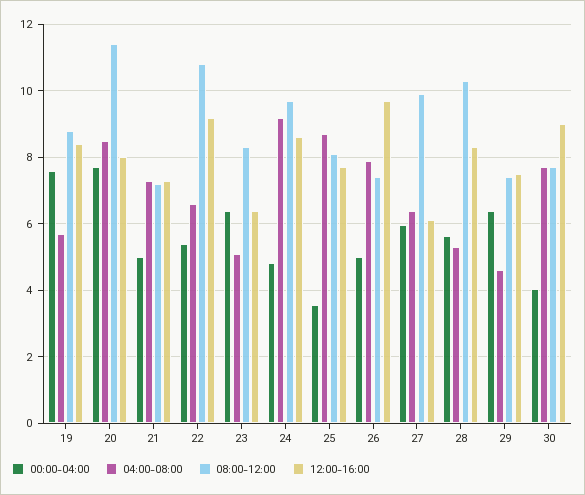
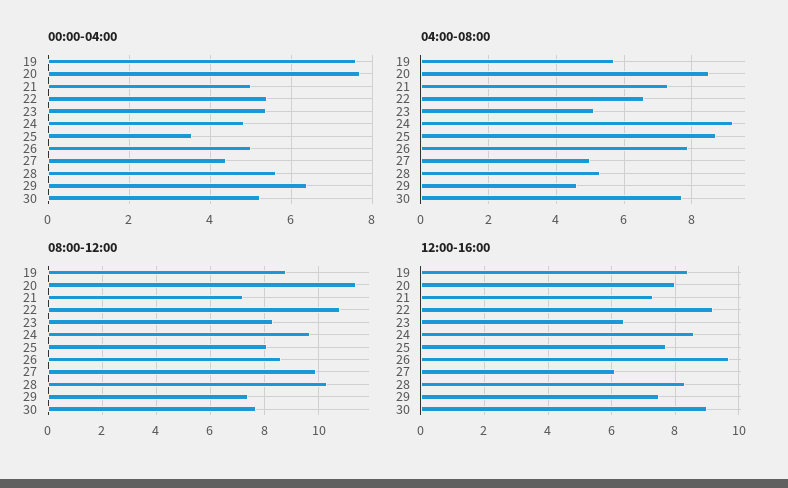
  {
    "00:00-04:00": {
      "19": 7.6,
      "20": 7.8,
      "21": 5,
      "22": 5.4,
-     "23": 6.4,
+     "23": 5.4,
      "24": 4.8,
      "25": 3.6,
      "26": 5,
-     "27": 6,
+     "27": 4.4,
      "28": 5.6,
      "29": 6.4,
-     "30": 4
+     "30": 5.2
    },
    "04:00-08:00": {
      "19": 5.8,
      "20": 8.6,
      "21": 7.4,
      "22": 6.6,
      "23": 5.2,
      "24": 9.2,
      "25": 8.8,
      "26": 8,
-     "27": 6.4,
+     "27": 5,
      "28": 5.4,
      "29": 4.6,
      "30": 7.8
    },
    "08:00-12:00": {
      "19": 8.8,
      "20": 11.4,
      "21": 7.2,
      "22": 10.8,
      "23": 8.4,
      "24": 9.8,
      "25": 8.2,
-     "26": 7.4,
+     "26": 8.5,
      "27": 10,
      "28": 10.4,
      "29": 7.4,
      "30": 7.8
    },
    "12:00-16:00": {
      "19": 8.4,
      "20": 8,
      "21": 7.4,
      "22": 9.2,
      "23": 6.4,
      "24": 8.6,
      "25": 7.8,
      "26": 9.8,
      "27": 6.2,
      "28": 8.4,
      "29": 7.6,
      "30": 9
    }
  }

